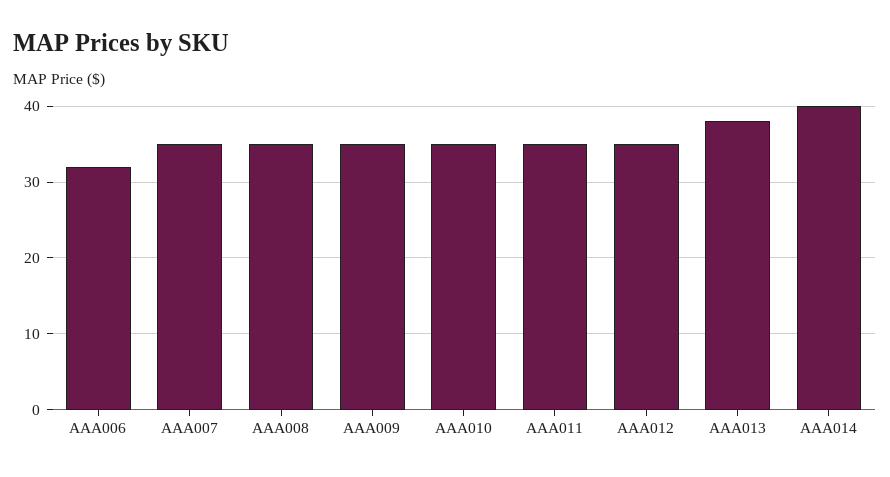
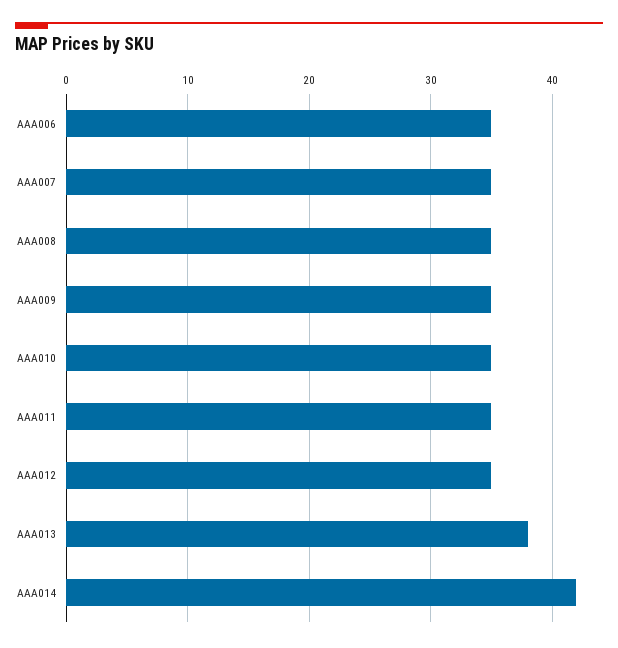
  {
-   "AAA006": 32,
+   "AAA006": 35,
    "AAA007": 35,
    "AAA008": 35,
    "AAA009": 35,
    "AAA010": 35,
    "AAA011": 35,
    "AAA012": 35,
    "AAA013": 38,
-   "AAA014": 40
+   "AAA014": 42
  }

